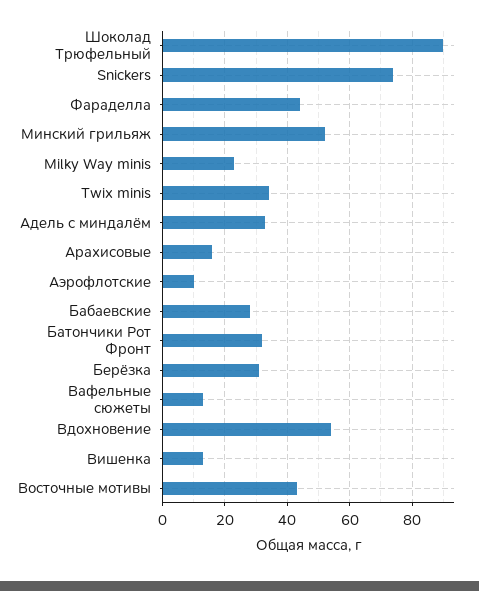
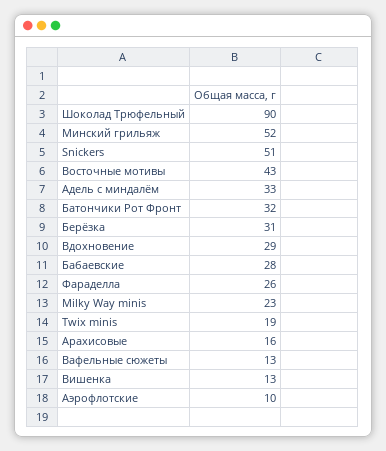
  {
    "Шоколад Трюфельный": 90,
-   "Snickers": 75,
+   "Snickers": 51,
-   "Фараделла": 45,
+   "Фараделла": 26,
    "Минский грильяж": 52,
    "Milky Way minis": 23,
-   "Twix minis": 35,
+   "Twix minis": 19,
    "Адель с миндалём": 33,
    "Арахисовые": 16,
    "Аэрофлотские": 10,
    "Бабаевские": 28,
    "Батончики Рот Фронт": 32,
    "Берёзка": 31,
    "Вафельные сюжеты": 13,
-   "Вдохновение": 55,
+   "Вдохновение": 29,
    "Вишенка": 13,
    "Восточные мотивы": 43
  }

